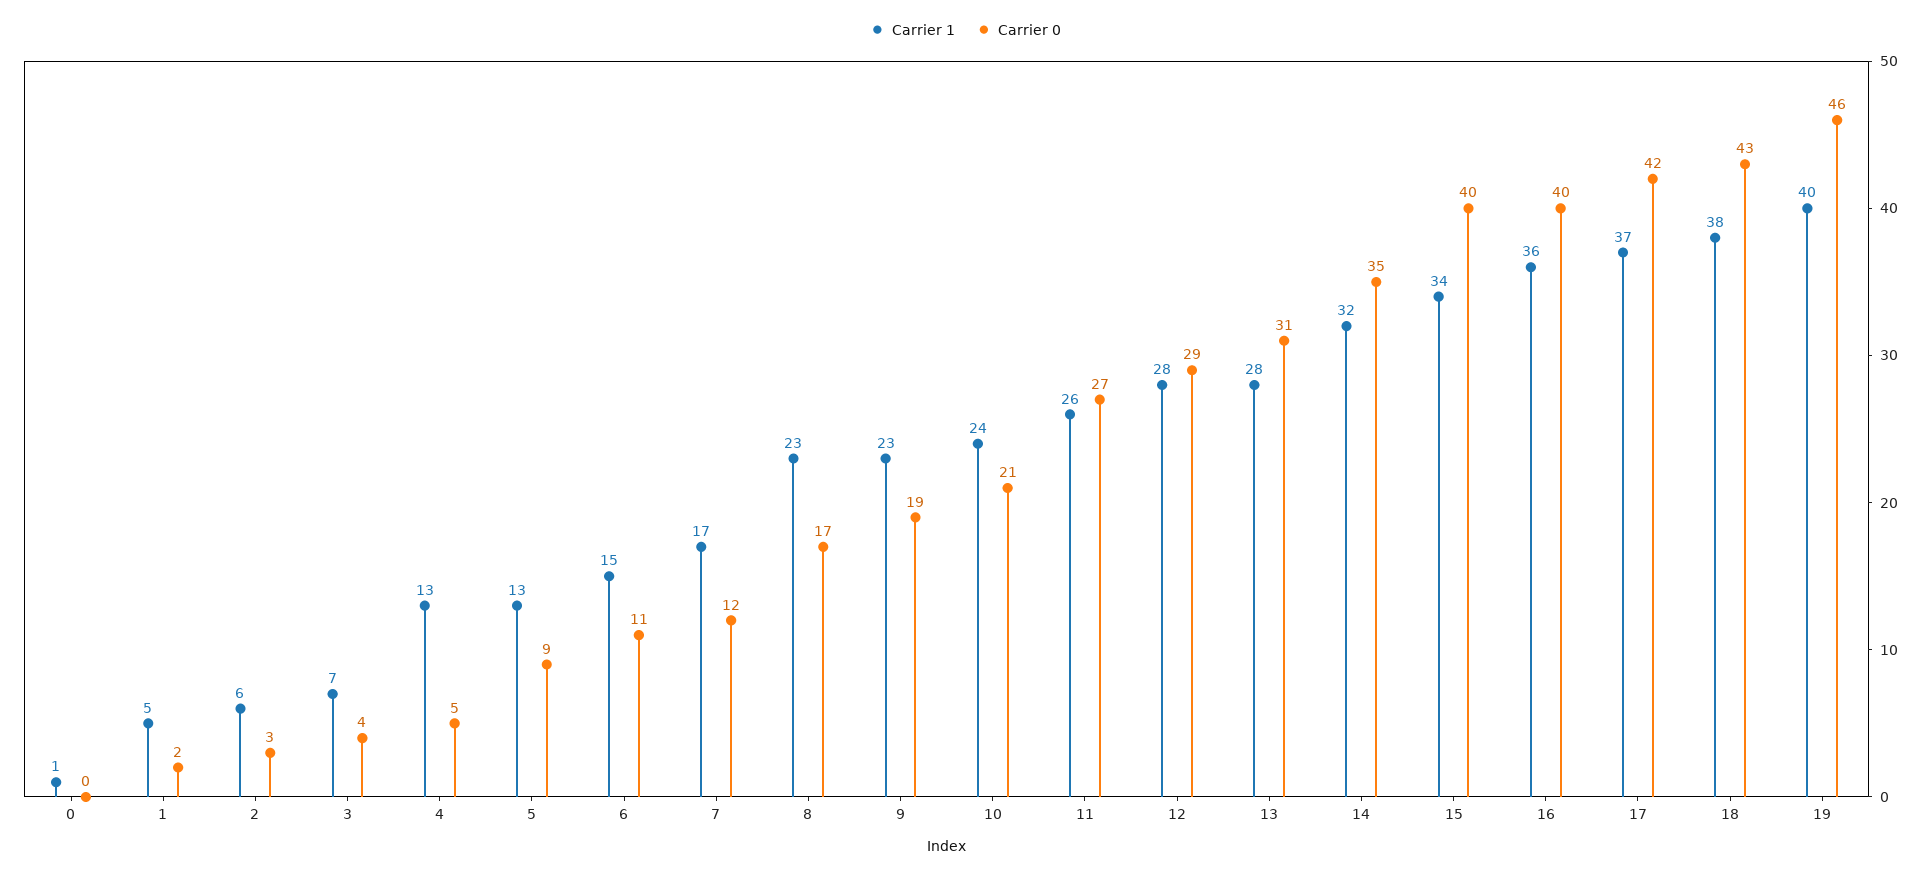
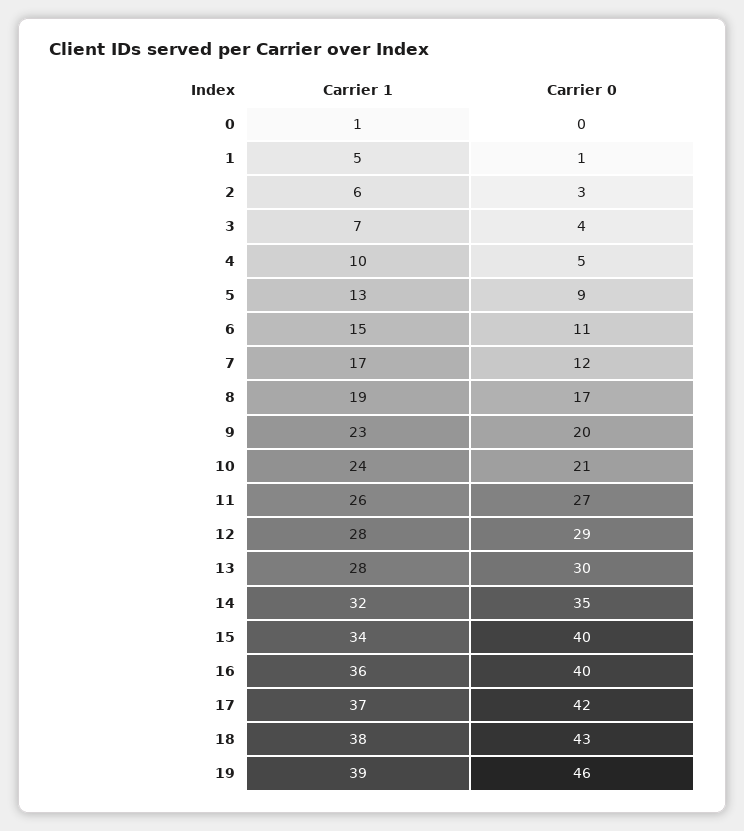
  {
    "Carrier 1": {
      "0": 1,
      "1": 5,
      "2": 6,
      "3": 7,
-     "4": 13,
+     "4": 10,
      "5": 13,
      "6": 15,
      "7": 17,
-     "8": 23,
+     "8": 19,
      "9": 23,
      "10": 24,
      "11": 26,
      "12": 28,
      "13": 28,
      "14": 32,
      "15": 34,
      "16": 36,
      "17": 37,
      "18": 38,
-     "19": 40
+     "19": 39
    },
    "Carrier 0": {
      "0": 0,
-     "1": 2,
+     "1": 1,
      "2": 3,
      "3": 4,
      "4": 5,
      "5": 9,
      "6": 11,
      "7": 12,
      "8": 17,
-     "9": 19,
+     "9": 20,
      "10": 21,
      "11": 27,
      "12": 29,
-     "13": 31,
+     "13": 30,
      "14": 35,
      "15": 40,
      "16": 40,
      "17": 42,
      "18": 43,
      "19": 46
    }
  }

